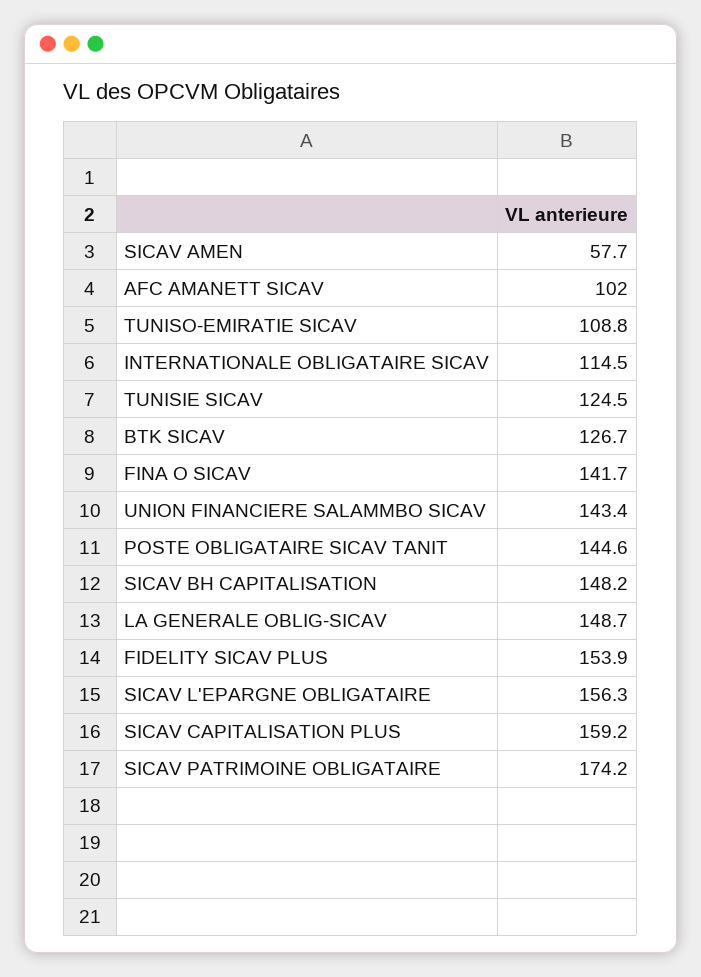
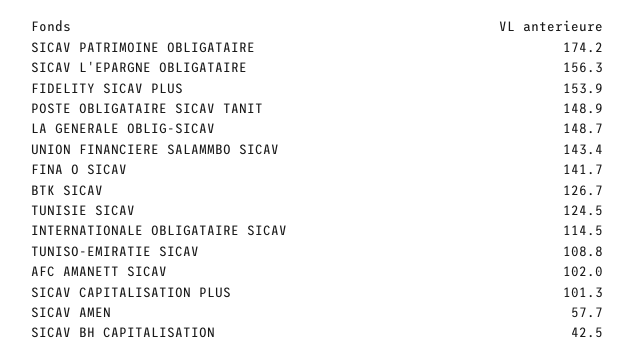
  {
    "SICAV AMEN": 57.7,
    "AFC AMANETT SICAV": 102,
    "TUNISO-EMIRATIE SICAV": 108.8,
    "INTERNATIONALE OBLIGATAIRE SICAV": 114.5,
    "TUNISIE SICAV": 124.5,
    "BTK SICAV": 126.7,
    "FINA O SICAV": 141.7,
    "UNION FINANCIERE SALAMMBO SICAV": 143.4,
-   "POSTE OBLIGATAIRE SICAV TANIT": 144.6,
+   "POSTE OBLIGATAIRE SICAV TANIT": 148.9,
-   "SICAV BH CAPITALISATION": 148.2,
+   "SICAV BH CAPITALISATION": 42.5,
    "LA GENERALE OBLIG-SICAV": 148.7,
    "FIDELITY SICAV PLUS": 153.9,
    "SICAV L'EPARGNE OBLIGATAIRE": 156.3,
-   "SICAV CAPITALISATION PLUS": 159.2,
+   "SICAV CAPITALISATION PLUS": 101.3,
    "SICAV PATRIMOINE OBLIGATAIRE": 174.2
  }

